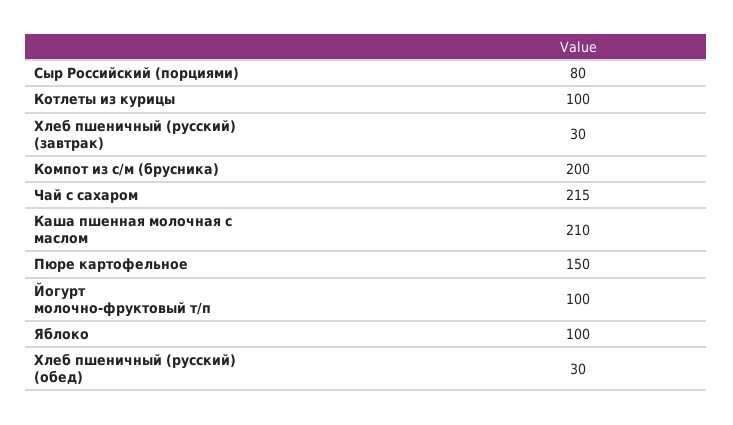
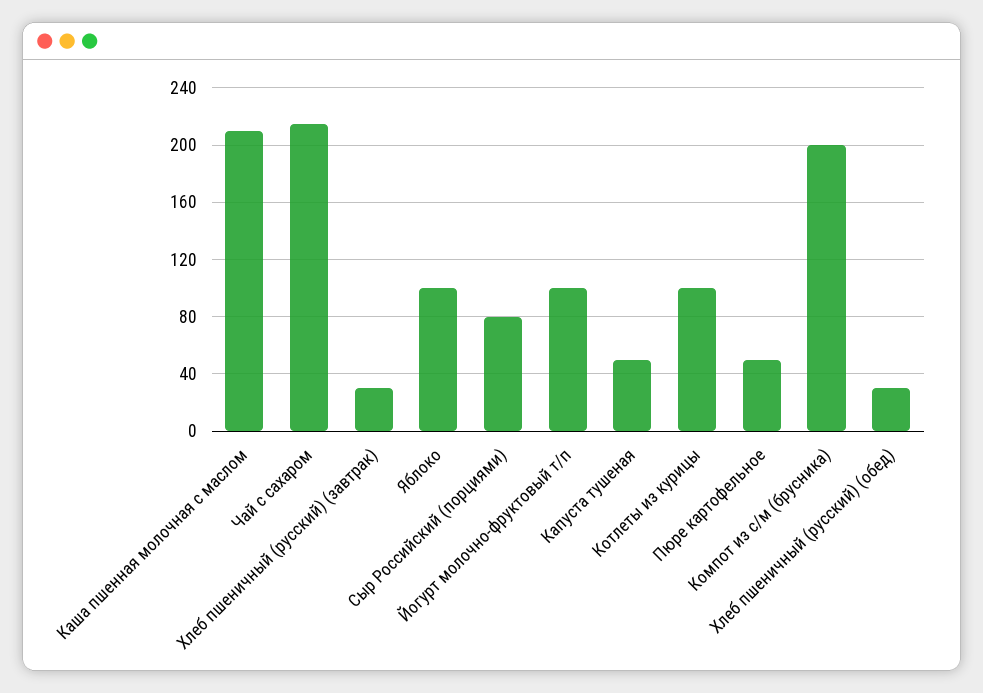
  {
    "Сыр Российский (порциями)": 80,
    "Котлеты из курицы": 100,
    "Хлеб пшеничный (русский) (завтрак)": 30,
    "Компот из с/м (брусника)": 200,
    "Чай с сахаром": 215,
    "Каша пшенная молочная с маслом": 210,
-   "Пюре картофельное": 150,
+   "Пюре картофельное": 50,
    "Йогурт молочно-фруктовый т/п": 100,
    "Яблоко": 100,
-   "Хлеб пшеничный (русский) (обед)": 30
+   "Хлеб пшеничный (русский) (обед)": 30,
+   "Капуста тушеная": 50
  }

